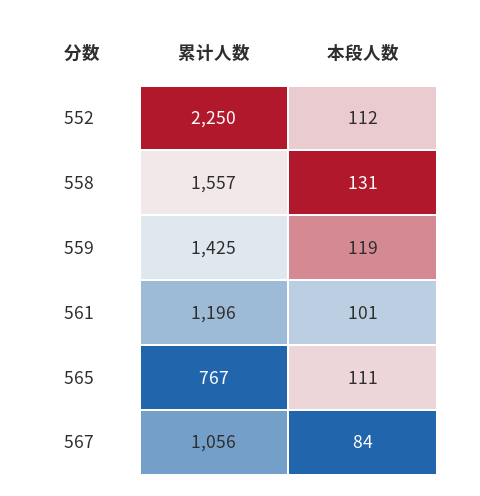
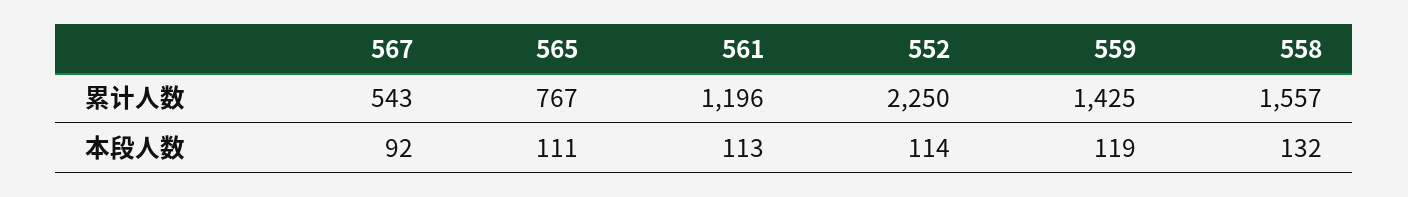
  {
    "累计人数": {
      "552": 2250,
      "558": 1557,
      "559": 1425,
      "561": 1196,
      "565": 767,
-     "567": 1056
+     "567": 543
    },
    "本段人数": {
-     "552": 112,
+     "552": 114,
-     "558": 131,
+     "558": 132,
      "559": 119,
-     "561": 101,
+     "561": 113,
      "565": 111,
-     "567": 84
+     "567": 92
    }
  }

